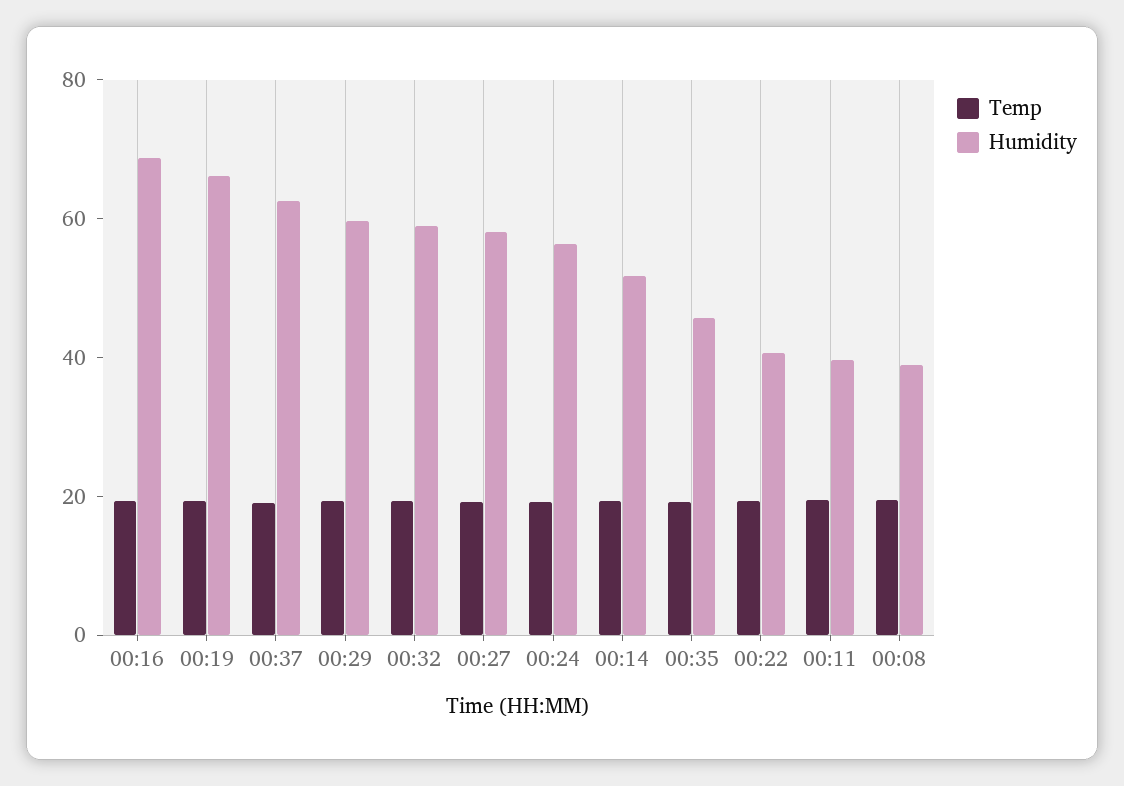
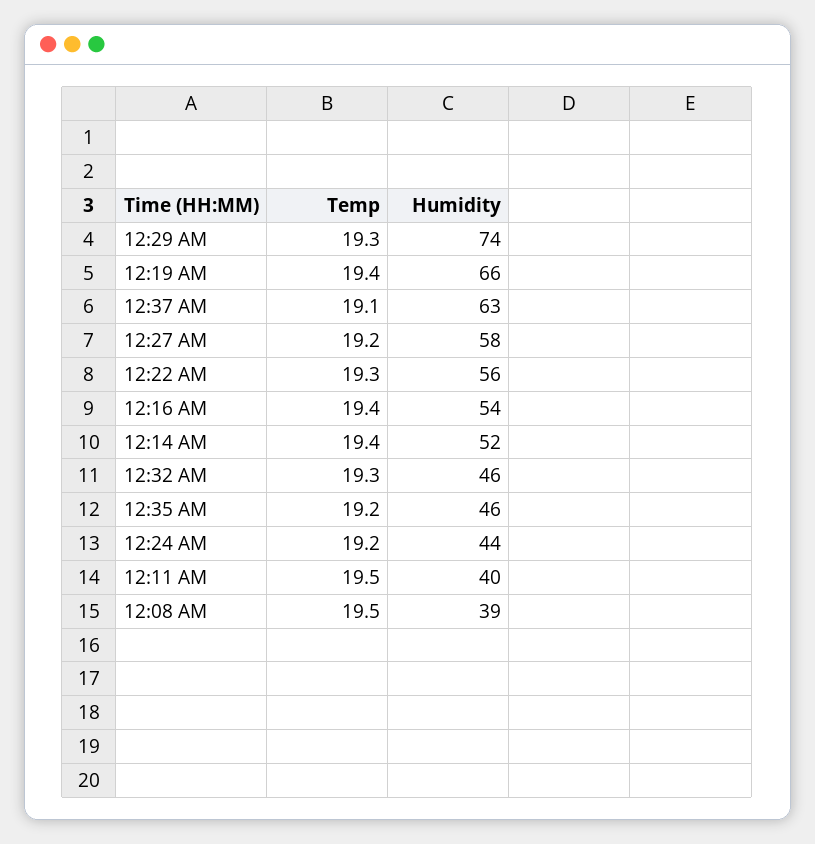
  {
    "Temp": {
      "00:16": 19.4,
      "00:19": 19.4,
      "00:37": 19.1,
      "00:29": 19.3,
      "00:32": 19.3,
      "00:27": 19.2,
      "00:24": 19.2,
      "00:14": 19.4,
      "00:35": 19.2,
      "00:22": 19.3,
      "00:11": 19.5,
      "00:08": 19.5
    },
    "Humidity": {
-     "00:16": 70,
+     "00:16": 54,
      "00:19": 66,
      "00:37": 63,
-     "00:29": 60,
+     "00:29": 74,
-     "00:32": 60,
+     "00:32": 46,
      "00:27": 58,
-     "00:24": 55,
+     "00:24": 44,
      "00:14": 52,
      "00:35": 46,
-     "00:22": 40,
+     "00:22": 56,
      "00:11": 40,
      "00:08": 39
    }
  }

